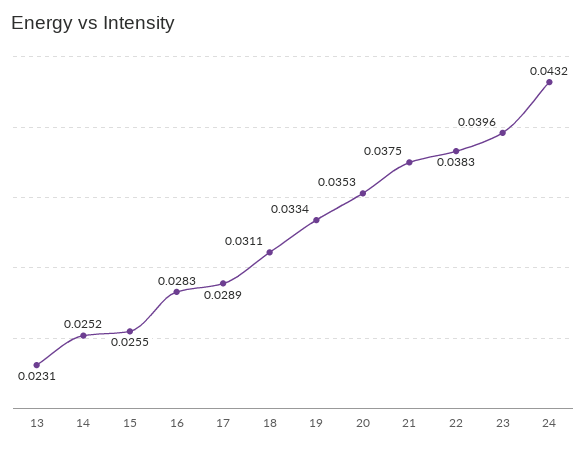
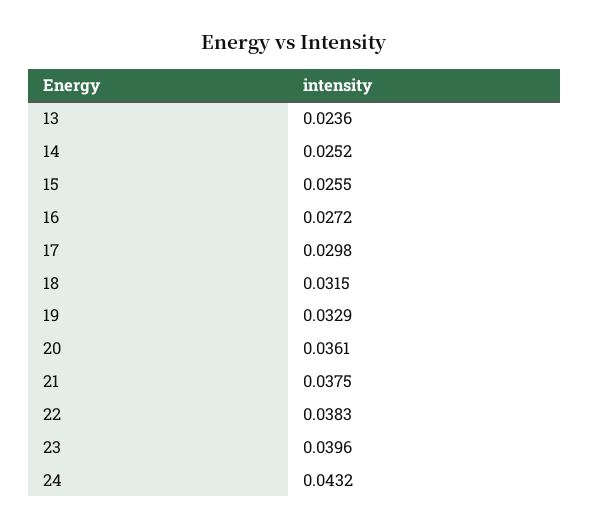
  {
-   "13": 0.0231,
+   "13": 0.0236,
    "14": 0.0252,
    "15": 0.0255,
-   "16": 0.0283,
+   "16": 0.0272,
-   "17": 0.0289,
+   "17": 0.0298,
-   "18": 0.0311,
+   "18": 0.0315,
-   "19": 0.0334,
+   "19": 0.0329,
-   "20": 0.0353,
+   "20": 0.0361,
    "21": 0.0375,
    "22": 0.0383,
    "23": 0.0396,
    "24": 0.0432
  }

